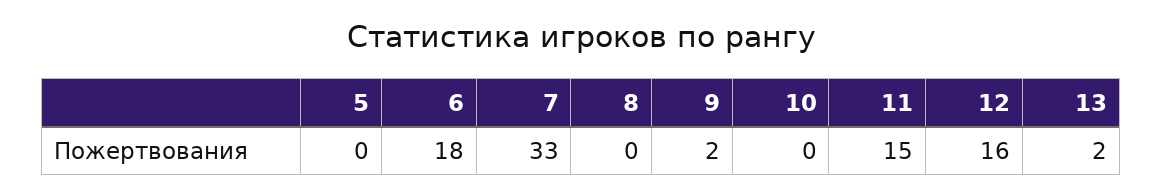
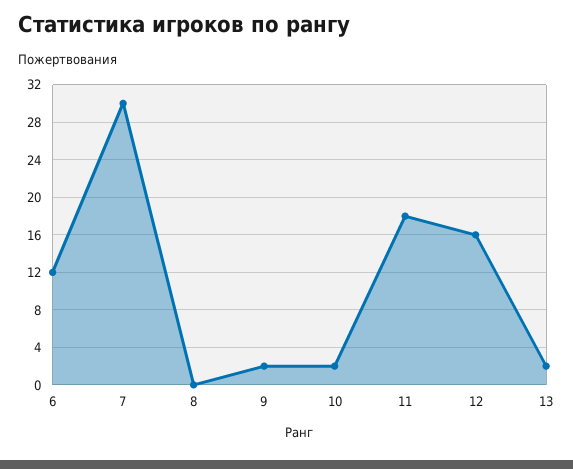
  {
-   "5": 0,
-   "6": 18,
+   "6": 12,
-   "7": 33,
+   "7": 30,
    "8": 0,
    "9": 2,
-   "10": 0,
+   "10": 2,
-   "11": 15,
+   "11": 18,
    "12": 16,
    "13": 2
  }

